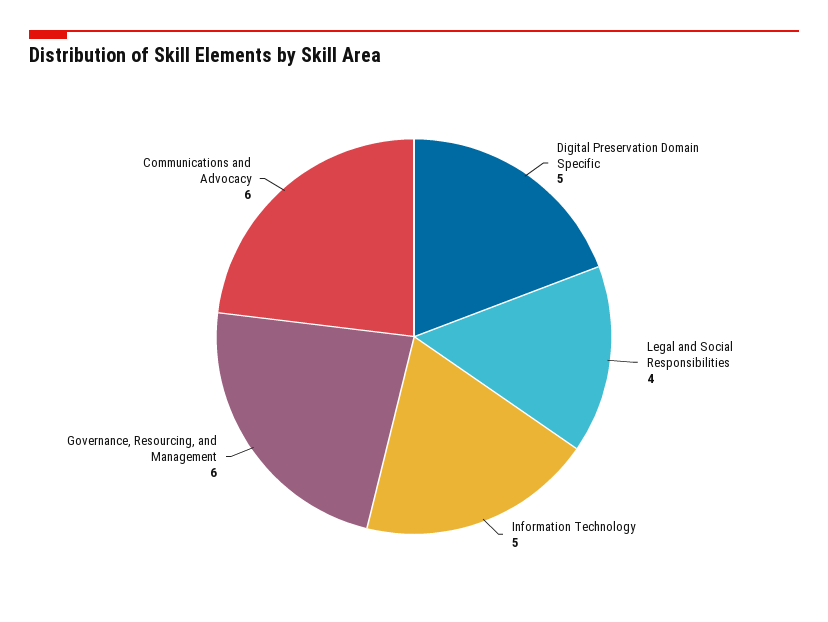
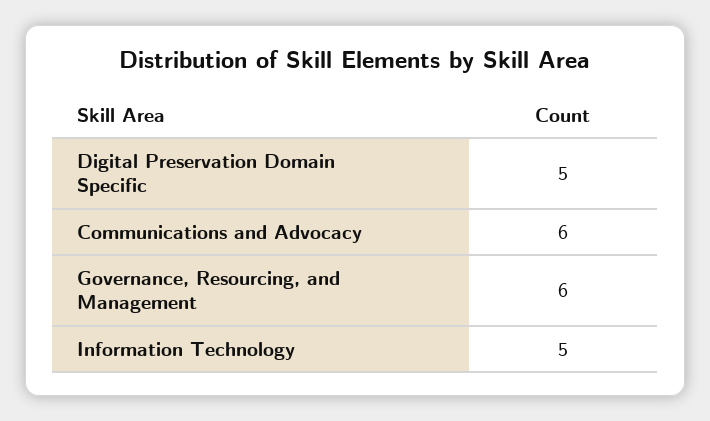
  {
    "Digital Preservation Domain Specific": 5,
-   "Legal and Social Responsibilities": 4,
    "Information Technology": 5,
    "Governance, Resourcing, and Management": 6,
    "Communications and Advocacy": 6
  }

